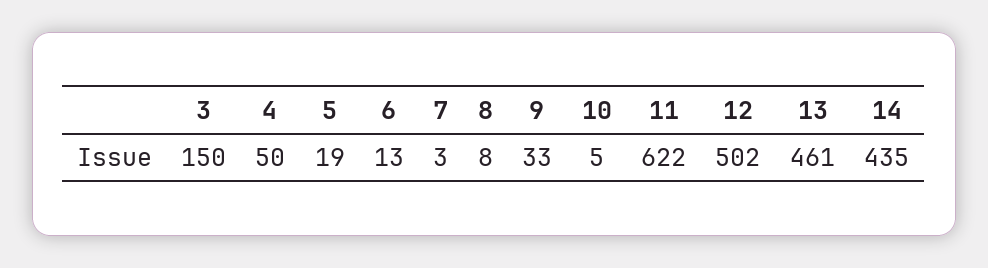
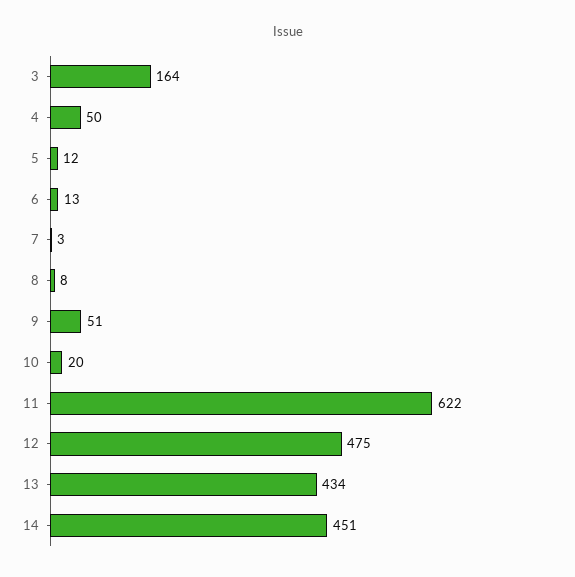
  {
-   "3": 150,
+   "3": 164,
    "4": 50,
-   "5": 19,
+   "5": 12,
    "6": 13,
    "7": 3,
    "8": 8,
-   "9": 33,
+   "9": 51,
-   "10": 5,
+   "10": 20,
    "11": 622,
-   "12": 502,
+   "12": 475,
-   "13": 461,
+   "13": 434,
-   "14": 435
+   "14": 451
  }

